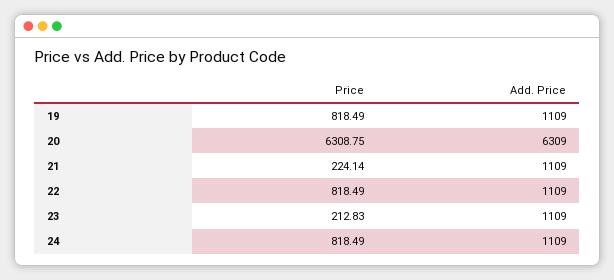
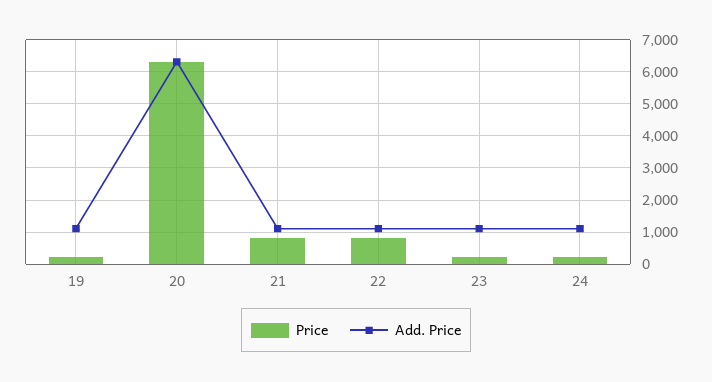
  {
    "Price": {
-     "19": 818.49,
+     "19": 200,
      "20": 6308.75,
-     "21": 224.14,
+     "21": 800,
      "22": 818.49,
      "23": 212.83,
-     "24": 818.49
+     "24": 200
    },
    "Add. Price": {
      "19": 1109,
      "20": 6309,
      "21": 1109,
      "22": 1109,
      "23": 1109,
      "24": 1109
    }
  }

